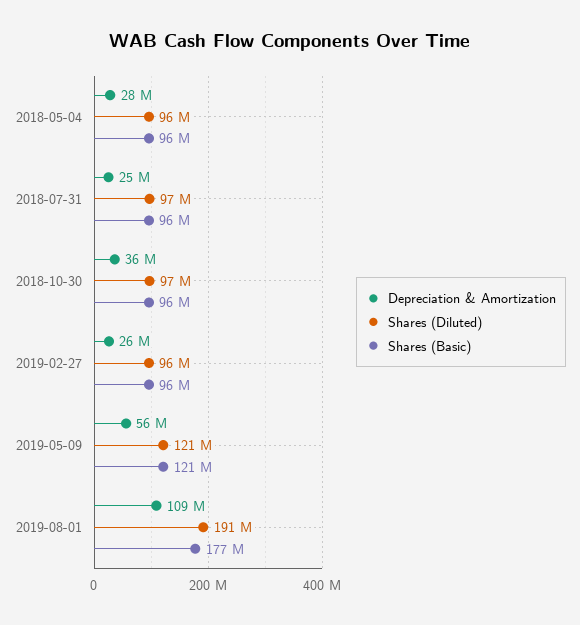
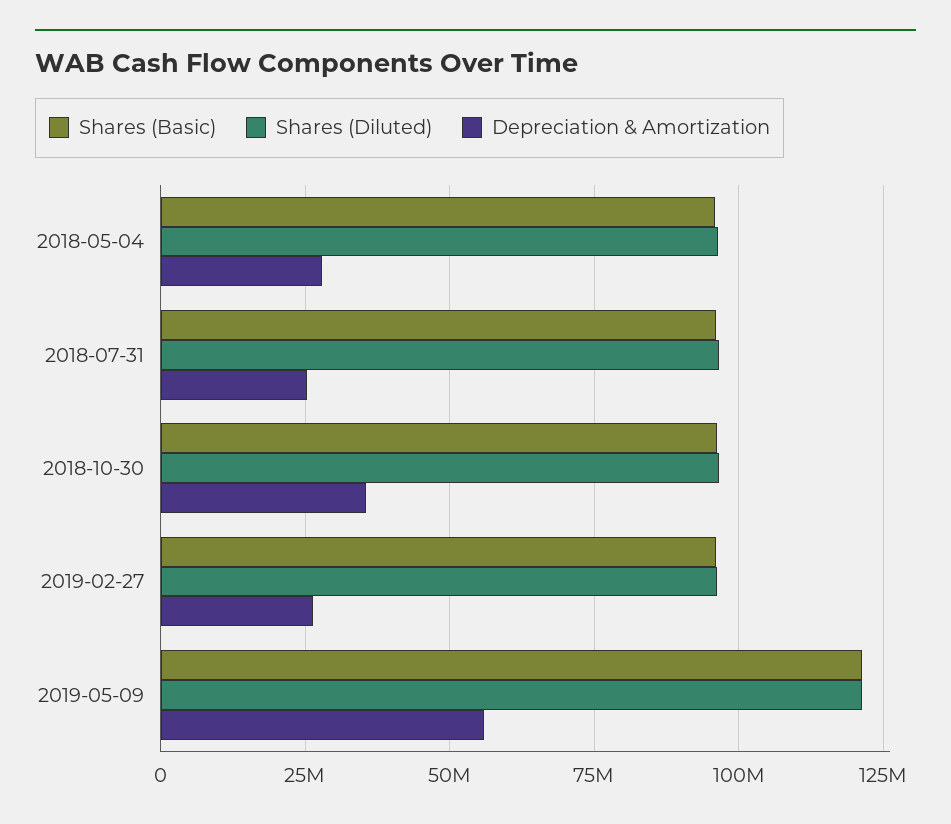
  {
    "Depreciation & Amortization": {
      "2018-05-04": 28000000,
      "2018-07-31": 25000000,
      "2018-10-30": 36000000,
      "2019-02-27": 26000000,
-     "2019-05-09": 56000000,
+     "2019-05-09": 56000000
-     "2019-08-01": 109000000
    },
    "Shares (Diluted)": {
      "2018-05-04": 96000000,
      "2018-07-31": 97000000,
      "2018-10-30": 97000000,
      "2019-02-27": 96000000,
-     "2019-05-09": 121000000,
+     "2019-05-09": 121000000
-     "2019-08-01": 191000000
    },
    "Shares (Basic)": {
      "2018-05-04": 96000000,
      "2018-07-31": 96000000,
      "2018-10-30": 96000000,
      "2019-02-27": 96000000,
-     "2019-05-09": 121000000,
+     "2019-05-09": 121000000
-     "2019-08-01": 177000000
    }
  }

